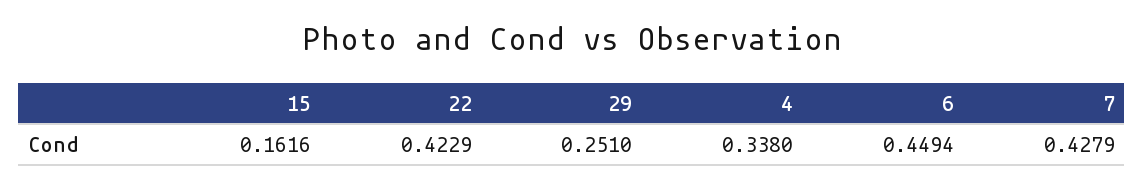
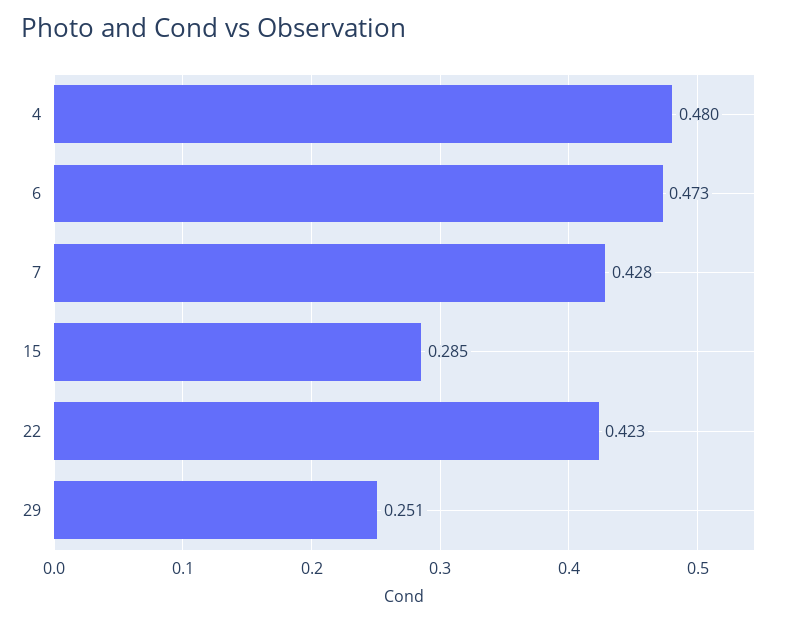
  {
-   "15": 0.1616,
+   "15": 0.285,
    "22": 0.4229,
    "29": 0.251,
-   "4": 0.338,
+   "4": 0.48,
-   "6": 0.4494,
+   "6": 0.473,
    "7": 0.4279
  }

